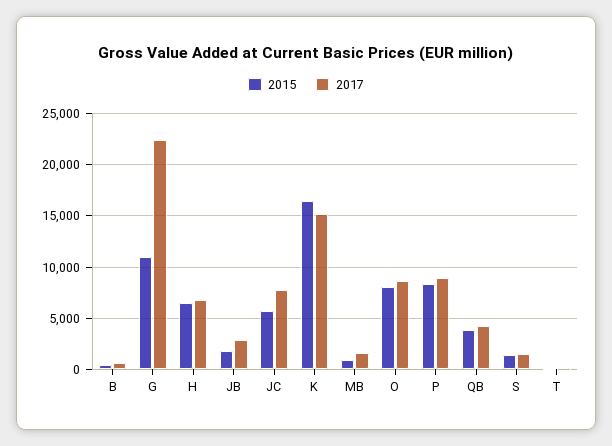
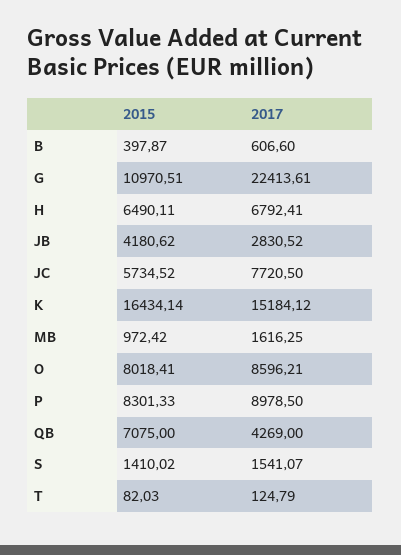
  {
    "2015": {
      "B": 397.87,
      "G": 10970.51,
      "H": 6490.11,
-     "JB": 2000,
+     "JB": 4180.62,
      "JC": 5734.52,
      "K": 16434.14,
      "MB": 972.42,
      "O": 8018.41,
      "P": 8301.33,
-     "QB": 4000,
+     "QB": 7075,
      "S": 1410.02,
      "T": 82.03
    },
    "2017": {
      "B": 606.6,
      "G": 22413.61,
      "H": 6792.41,
      "JB": 2830.52,
      "JC": 7720.5,
      "K": 15184.12,
      "MB": 1616.25,
      "O": 8596.21,
      "P": 8978.5,
      "QB": 4269,
      "S": 1541.07,
      "T": 124.79
    }
  }

